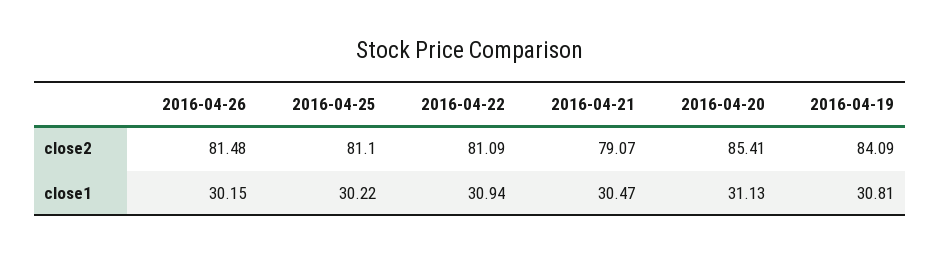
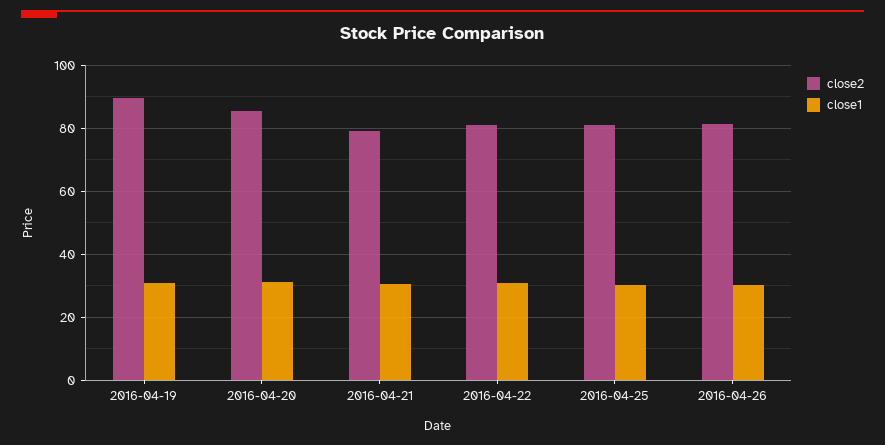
  {
    "close2": {
      "2016-04-26": 81.48,
      "2016-04-25": 81.1,
      "2016-04-22": 81.09,
      "2016-04-21": 79.07,
      "2016-04-20": 85.41,
-     "2016-04-19": 84.09
+     "2016-04-19": 90
    },
    "close1": {
      "2016-04-26": 30.15,
      "2016-04-25": 30.22,
      "2016-04-22": 30.94,
      "2016-04-21": 30.47,
      "2016-04-20": 31.13,
      "2016-04-19": 30.81
    }
  }

